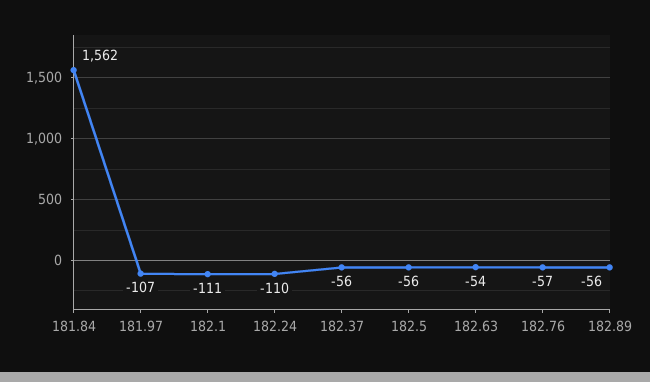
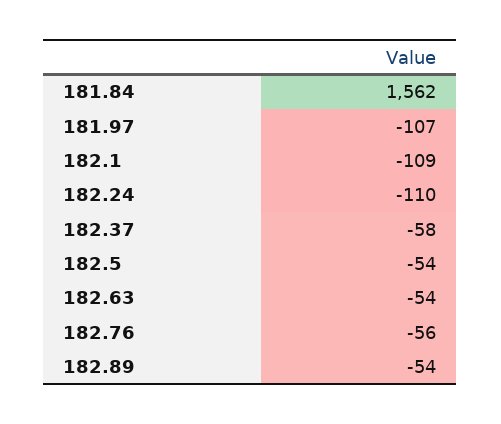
  {
    "181.84": 1562,
    "181.97": -107,
-   "182.1": -111,
+   "182.1": -109,
    "182.24": -110,
-   "182.37": -56,
+   "182.37": -58,
-   "182.5": -56,
+   "182.5": -54,
    "182.63": -54,
-   "182.76": -57,
+   "182.76": -56,
-   "182.89": -56
+   "182.89": -54
  }

